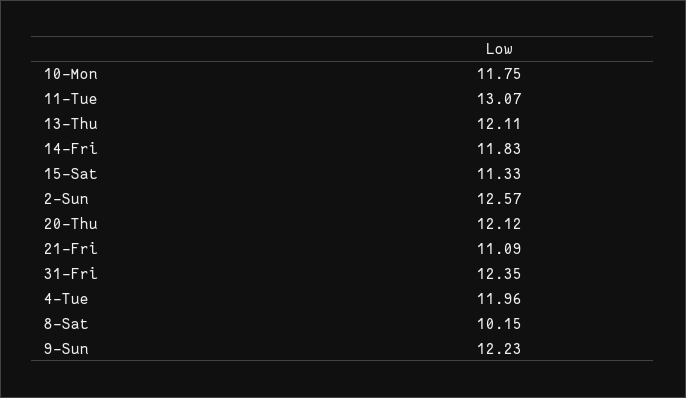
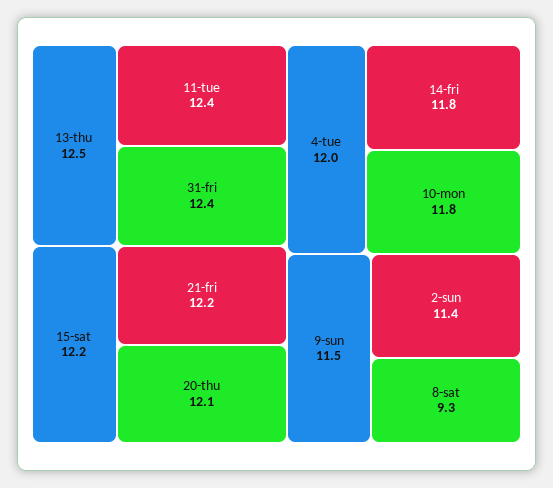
  {
    "10-Mon": 11.75,
-   "11-Tue": 13.07,
+   "11-Tue": 12.4,
-   "13-Thu": 12.11,
+   "13-Thu": 12.5,
    "14-Fri": 11.83,
-   "15-Sat": 11.33,
+   "15-Sat": 12.2,
-   "2-Sun": 12.57,
+   "2-Sun": 11.4,
    "20-Thu": 12.12,
-   "21-Fri": 11.09,
+   "21-Fri": 12.2,
    "31-Fri": 12.35,
    "4-Tue": 11.96,
-   "8-Sat": 10.15,
+   "8-Sat": 9.3,
-   "9-Sun": 12.23
+   "9-Sun": 11.5
  }

